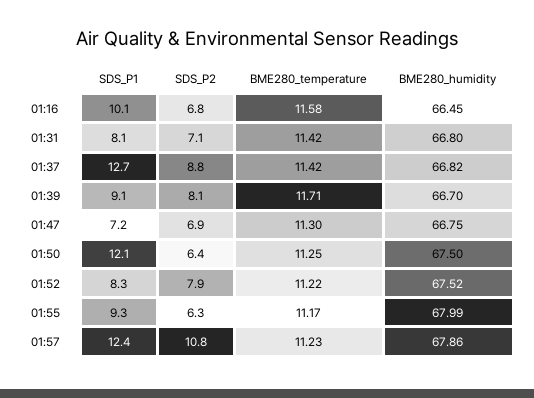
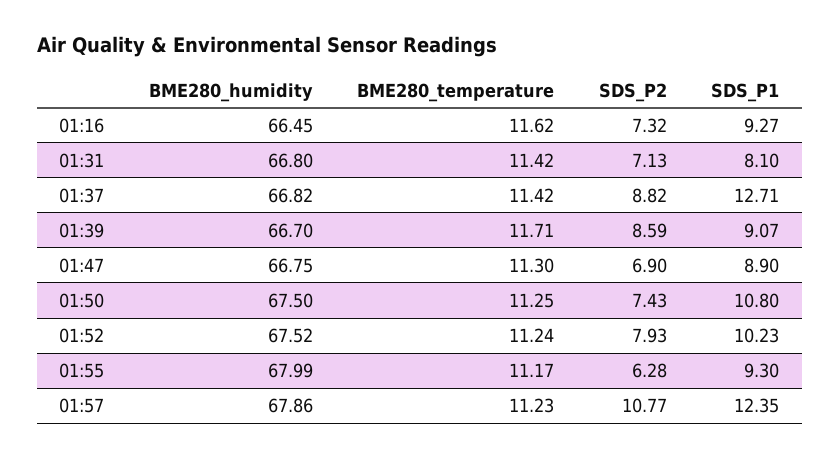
  {
    "SDS_P1": {
-     "01:16": 10.1,
+     "01:16": 9.27,
      "01:31": 8.1,
      "01:37": 12.71,
      "01:39": 9.07,
-     "01:47": 7.2,
+     "01:47": 8.9,
-     "01:50": 12.1,
+     "01:50": 10.8,
-     "01:52": 8.3,
+     "01:52": 10.23,
      "01:55": 9.3,
      "01:57": 12.35
    },
    "SDS_P2": {
-     "01:16": 6.8,
+     "01:16": 7.32,
      "01:31": 7.13,
      "01:37": 8.82,
-     "01:39": 8.1,
+     "01:39": 8.59,
      "01:47": 6.9,
-     "01:50": 6.4,
+     "01:50": 7.43,
      "01:52": 7.93,
      "01:55": 6.28,
      "01:57": 10.77
    },
    "BME280_temperature": {
-     "01:16": 11.58,
+     "01:16": 11.62,
      "01:31": 11.42,
      "01:37": 11.42,
      "01:39": 11.71,
      "01:47": 11.3,
      "01:50": 11.25,
-     "01:52": 11.22,
+     "01:52": 11.24,
      "01:55": 11.17,
      "01:57": 11.23
    },
    "BME280_humidity": {
      "01:16": 66.45,
      "01:31": 66.8,
      "01:37": 66.82,
      "01:39": 66.7,
      "01:47": 66.75,
      "01:50": 67.5,
      "01:52": 67.52,
      "01:55": 67.99,
      "01:57": 67.86
    }
  }

